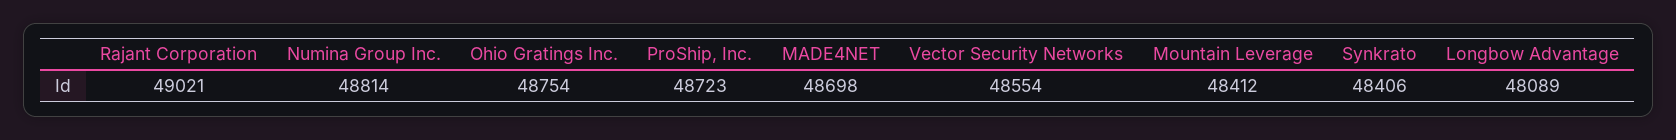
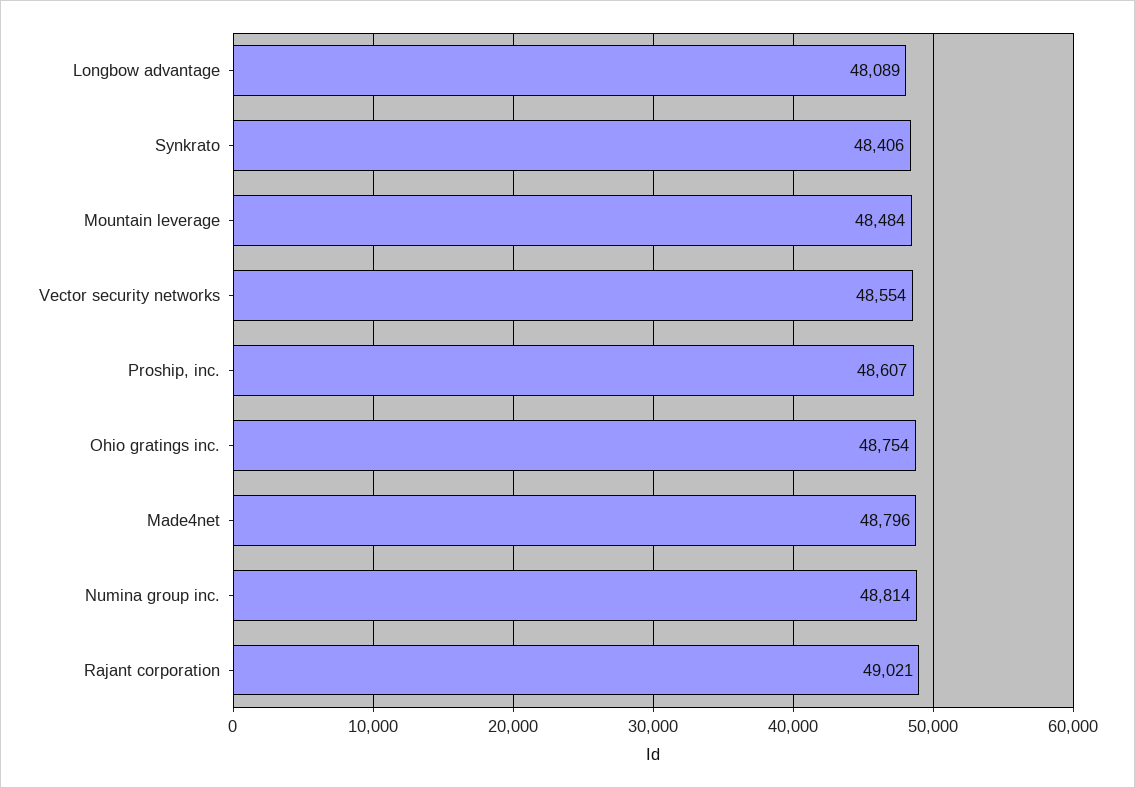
  {
    "Rajant Corporation": 49021,
    "Numina Group Inc.": 48814,
    "Ohio Gratings Inc.": 48754,
-   "ProShip, Inc.": 48723,
+   "ProShip, Inc.": 48607,
-   "MADE4NET": 48698,
+   "MADE4NET": 48796,
    "Vector Security Networks": 48554,
-   "Mountain Leverage": 48412,
+   "Mountain Leverage": 48484,
    "Synkrato": 48406,
    "Longbow Advantage": 48089
  }

